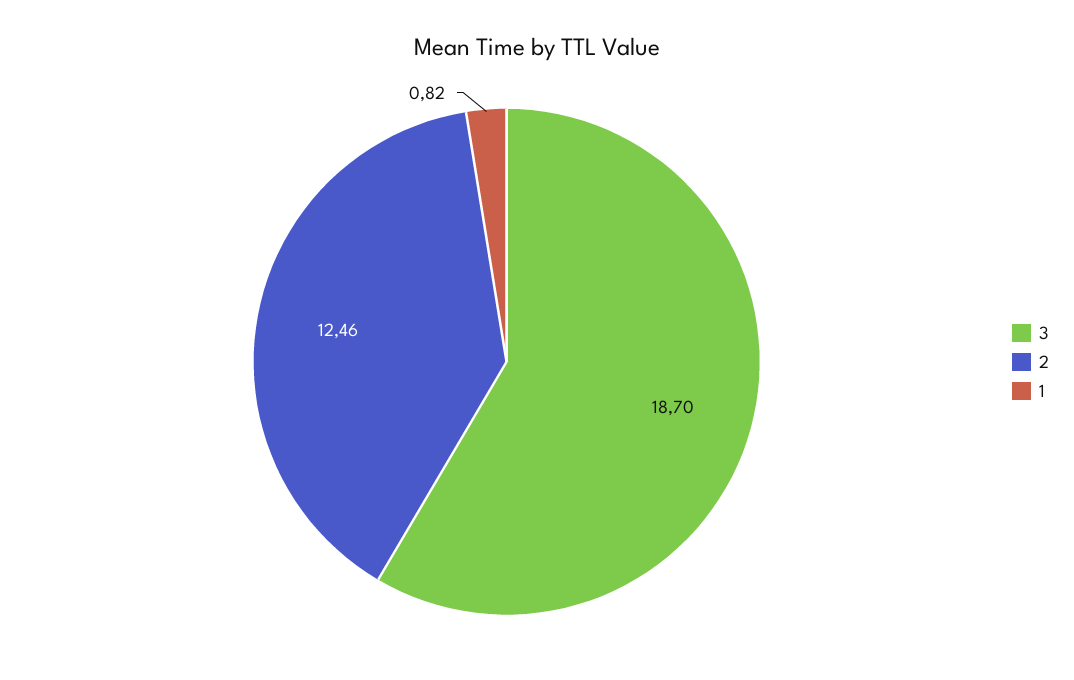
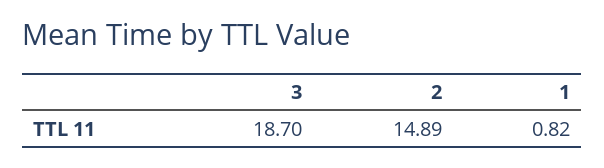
  {
    "3": 18.7,
-   "2": 12.46,
+   "2": 14.89,
    "1": 0.82
  }

